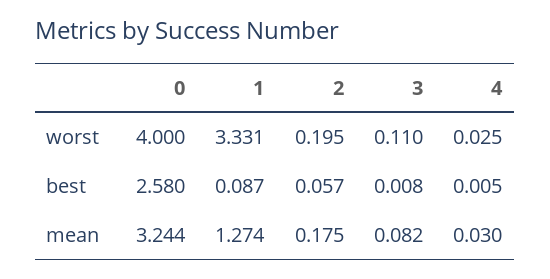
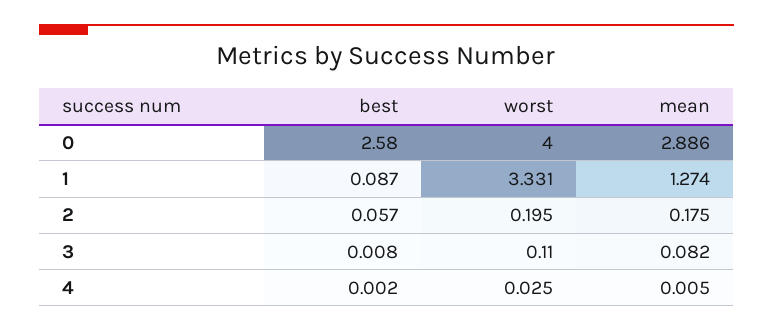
  {
    "0": {
      "worst": 4,
      "best": 2.58,
-     "mean": 3.244
+     "mean": 2.886
    },
    "1": {
      "worst": 3.331,
      "best": 0.087,
      "mean": 1.274
    },
    "2": {
      "worst": 0.195,
      "best": 0.057,
      "mean": 0.175
    },
    "3": {
      "worst": 0.11,
      "best": 0.008,
      "mean": 0.082
    },
    "4": {
      "worst": 0.025,
-     "best": 0.005,
+     "best": 0.002,
-     "mean": 0.03
+     "mean": 0.005
    }
  }

